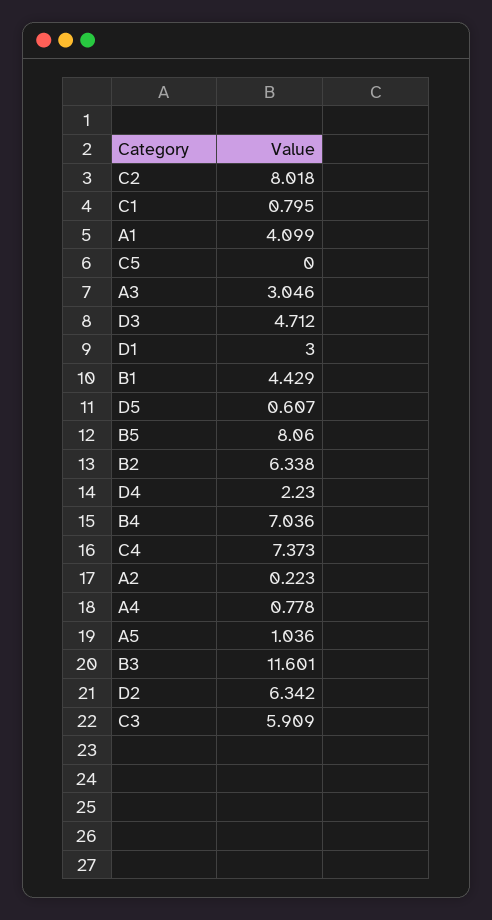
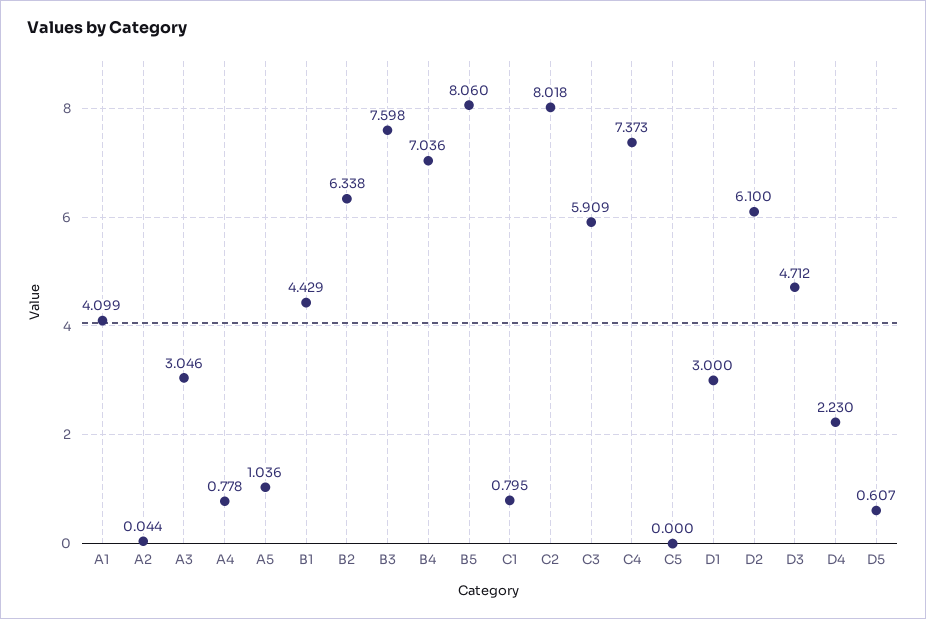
  {
    "C2": 8.018,
    "C1": 0.795,
    "A1": 4.099,
    "C5": 0,
    "A3": 3.046,
    "D3": 4.712,
    "D1": 3,
    "B1": 4.429,
    "D5": 0.607,
    "B5": 8.06,
    "B2": 6.338,
    "D4": 2.23,
    "B4": 7.036,
    "C4": 7.373,
-   "A2": 0.223,
+   "A2": 0.044,
    "A4": 0.778,
    "A5": 1.036,
-   "B3": 11.601,
+   "B3": 7.598,
-   "D2": 6.342,
+   "D2": 6.1,
    "C3": 5.909
  }

